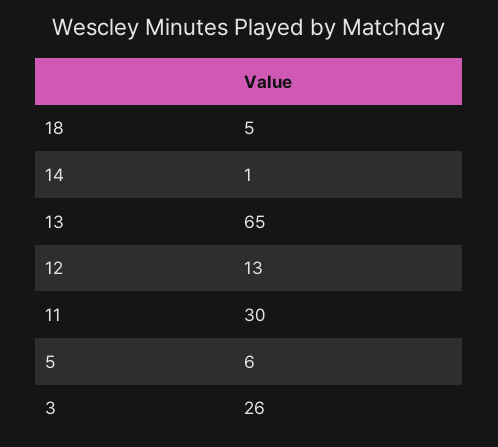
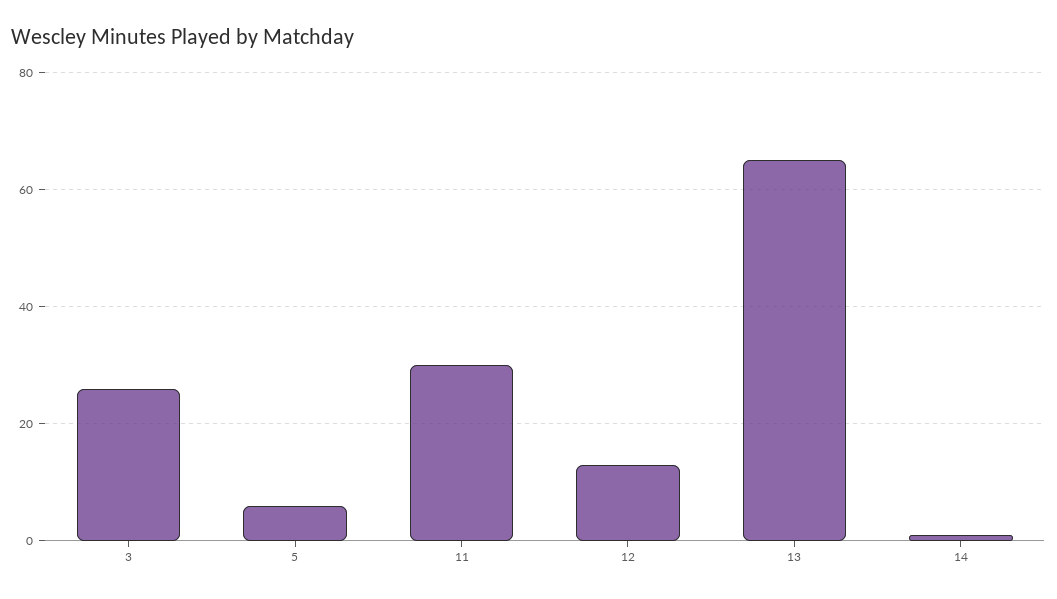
  {
-   "18": 5,
    "14": 1,
    "13": 65,
    "12": 13,
    "11": 30,
    "5": 6,
    "3": 26
  }

